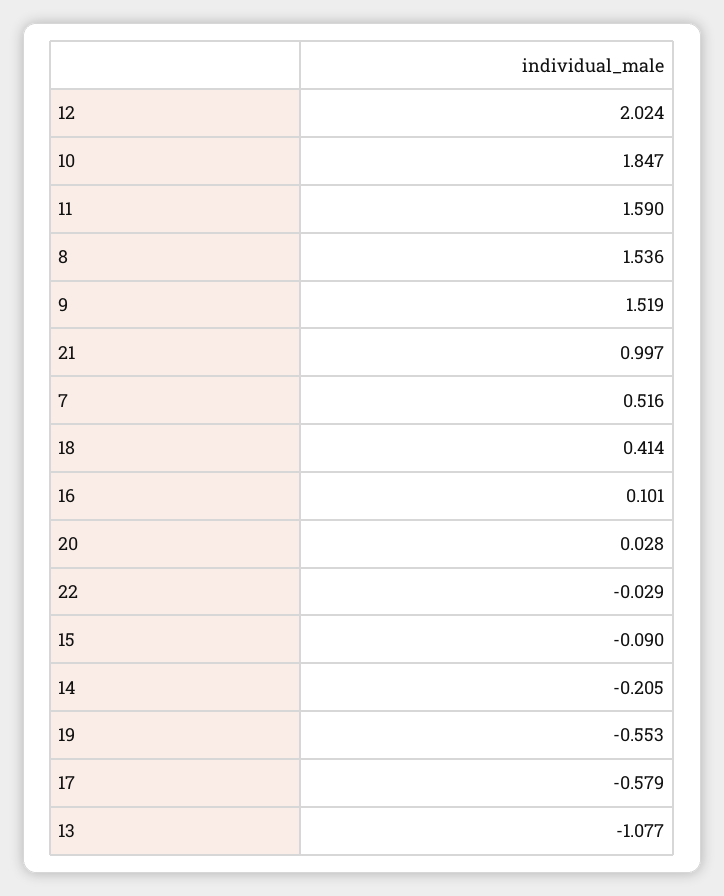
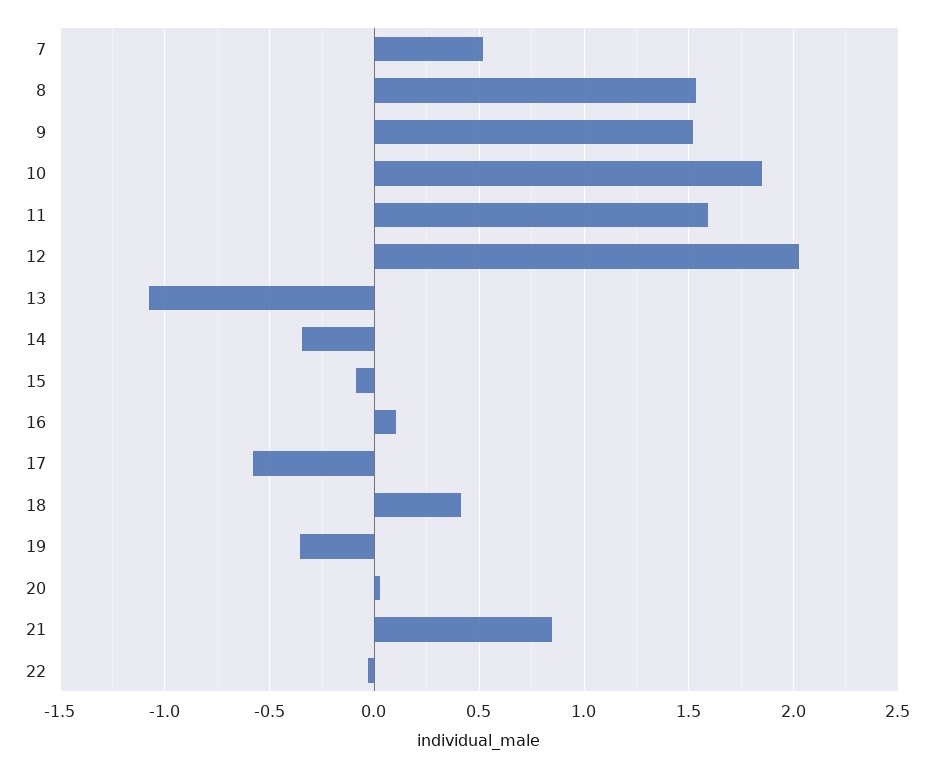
  {
    "12": 2.024,
    "10": 1.847,
    "11": 1.59,
    "8": 1.536,
    "9": 1.519,
-   "21": 0.997,
+   "21": 0.85,
    "7": 0.516,
    "18": 0.414,
    "16": 0.101,
    "20": 0.028,
    "22": -0.029,
    "15": -0.09,
-   "14": -0.205,
+   "14": -0.35,
-   "19": -0.553,
+   "19": -0.35,
    "17": -0.579,
    "13": -1.077
  }

